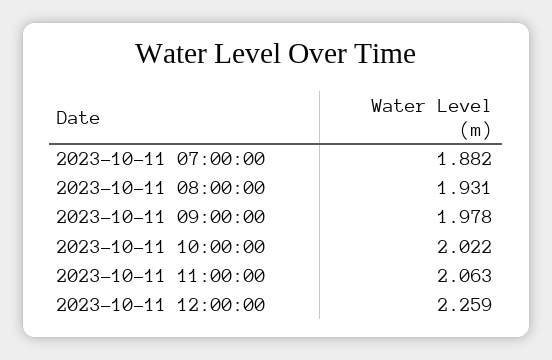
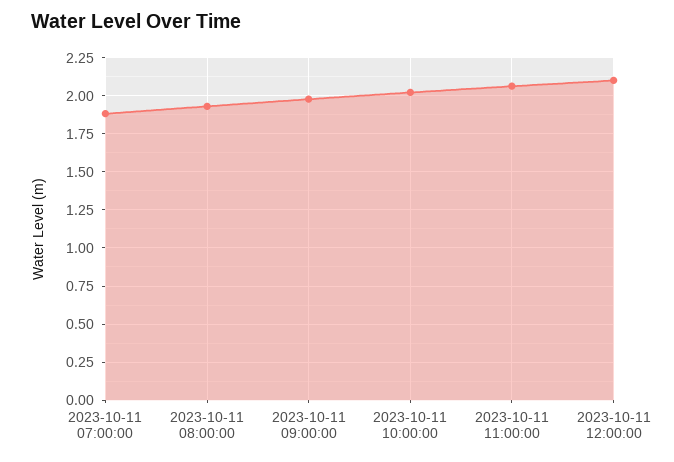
  {
    "2023-10-11 07:00:00": 1.882,
    "2023-10-11 08:00:00": 1.931,
    "2023-10-11 09:00:00": 1.978,
    "2023-10-11 10:00:00": 2.022,
    "2023-10-11 11:00:00": 2.063,
-   "2023-10-11 12:00:00": 2.259
+   "2023-10-11 12:00:00": 2.1
  }

